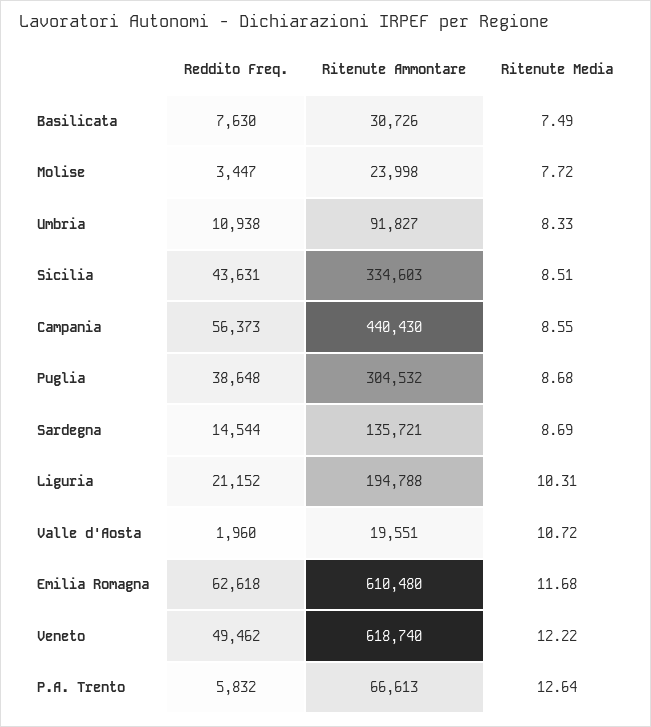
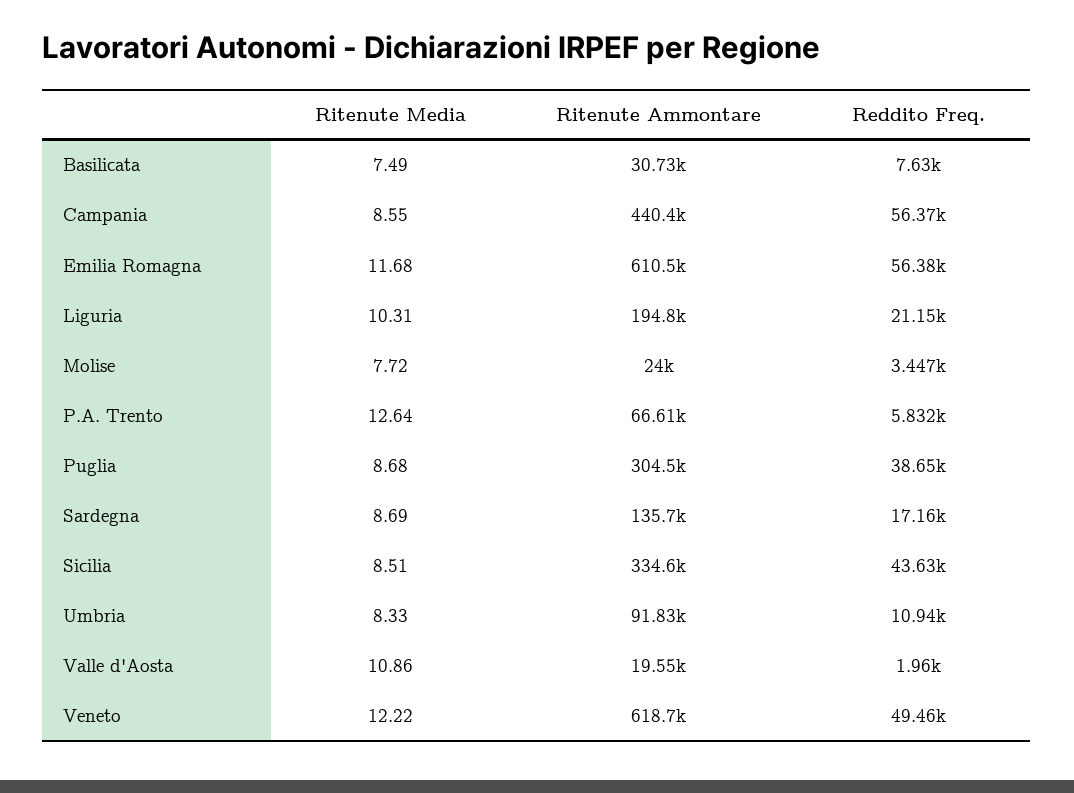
  {
    "Reddito Freq.": {
      "Basilicata": 7630,
      "Molise": 3447,
      "Umbria": 10938,
      "Sicilia": 43631,
      "Campania": 56373,
      "Puglia": 38648,
-     "Sardegna": 14544,
+     "Sardegna": 17160,
      "Liguria": 21152,
      "Valle d'Aosta": 1960,
-     "Emilia Romagna": 62618,
+     "Emilia Romagna": 56380,
      "Veneto": 49462,
      "P.A. Trento": 5832
    },
    "Ritenute Ammontare": {
      "Basilicata": 30726,
      "Molise": 23998,
      "Umbria": 91827,
      "Sicilia": 334603,
      "Campania": 440430,
      "Puglia": 304532,
      "Sardegna": 135721,
      "Liguria": 194788,
      "Valle d'Aosta": 19551,
      "Emilia Romagna": 610480,
      "Veneto": 618740,
      "P.A. Trento": 66613
    },
    "Ritenute Media": {
      "Basilicata": 7.49,
      "Molise": 7.72,
      "Umbria": 8.33,
      "Sicilia": 8.51,
      "Campania": 8.55,
      "Puglia": 8.68,
      "Sardegna": 8.69,
      "Liguria": 10.31,
-     "Valle d'Aosta": 10.72,
+     "Valle d'Aosta": 10.86,
      "Emilia Romagna": 11.68,
      "Veneto": 12.22,
      "P.A. Trento": 12.64
    }
  }

